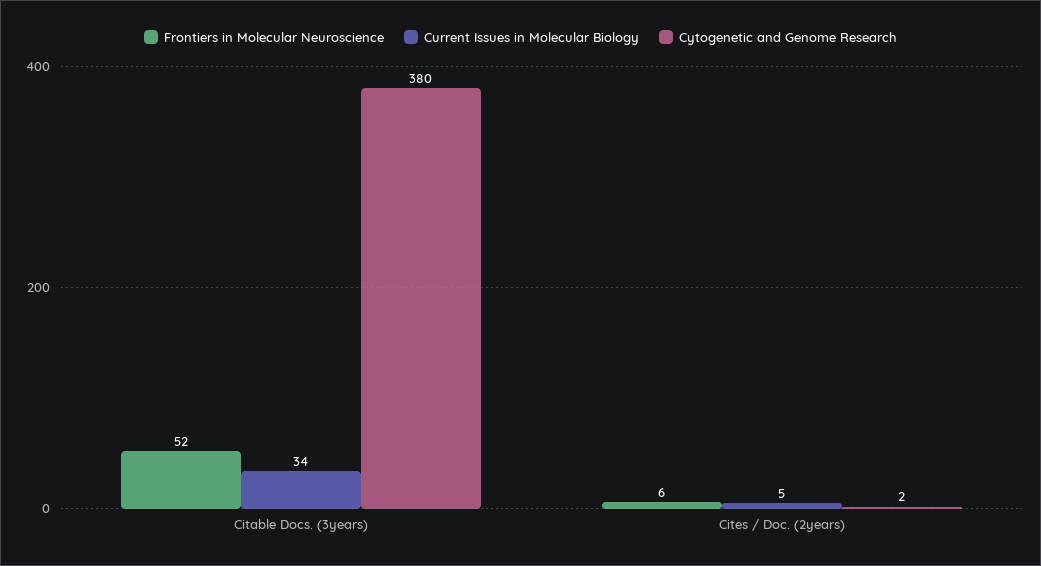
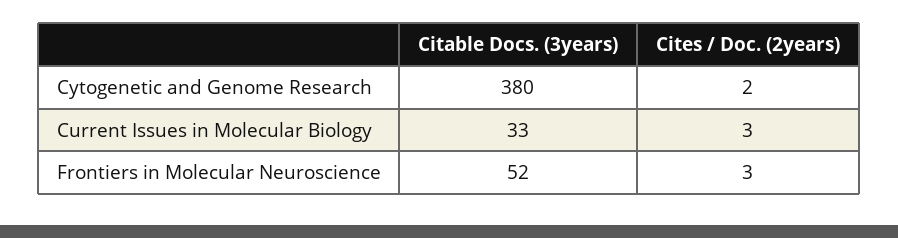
  {
    "Frontiers in Molecular Neuroscience": {
      "Citable Docs. (3years)": 52,
-     "Cites / Doc. (2years)": 6
+     "Cites / Doc. (2years)": 3
    },
    "Current Issues in Molecular Biology": {
-     "Citable Docs. (3years)": 34,
+     "Citable Docs. (3years)": 33,
-     "Cites / Doc. (2years)": 5
+     "Cites / Doc. (2years)": 3
    },
    "Cytogenetic and Genome Research": {
      "Citable Docs. (3years)": 380,
      "Cites / Doc. (2years)": 2
    }
  }

